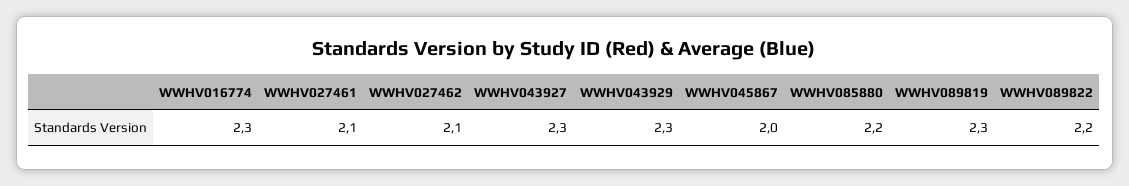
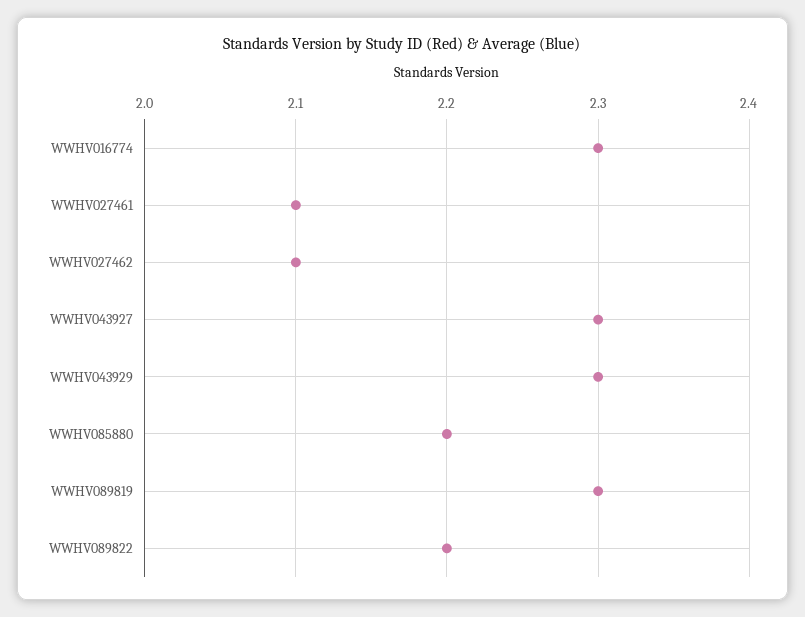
  {
    "WWHV016774": 2.3,
    "WWHV027461": 2.1,
    "WWHV027462": 2.1,
    "WWHV043927": 2.3,
    "WWHV043929": 2.3,
-   "WWHV045867": 2,
    "WWHV085880": 2.2,
    "WWHV089819": 2.3,
    "WWHV089822": 2.2
  }

